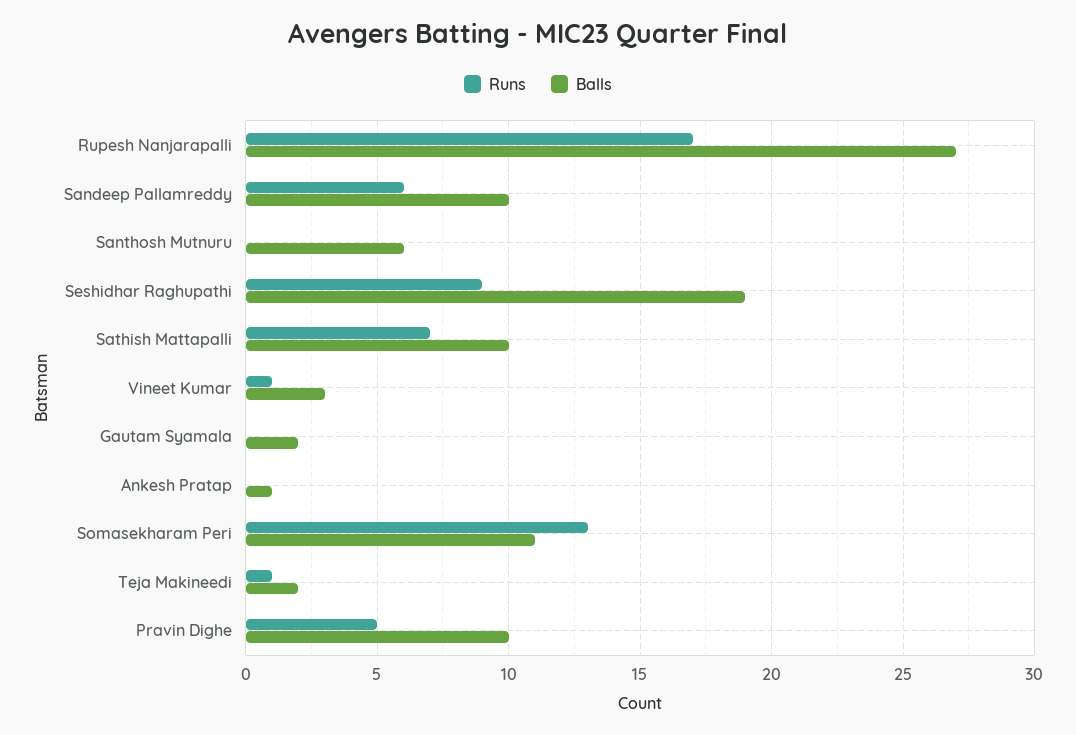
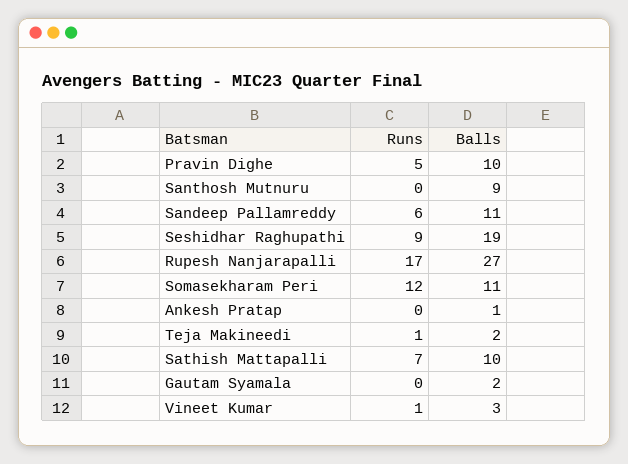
  {
    "Runs": {
      "Rupesh Nanjarapalli": 17,
      "Sandeep Pallamreddy": 6,
      "Santhosh Mutnuru": 0,
      "Seshidhar Raghupathi": 9,
      "Sathish Mattapalli": 7,
      "Vineet Kumar": 1,
      "Gautam Syamala": 0,
      "Ankesh Pratap": 0,
-     "Somasekharam Peri": 13,
+     "Somasekharam Peri": 12,
      "Teja Makineedi": 1,
      "Pravin Dighe": 5
    },
    "Balls": {
      "Rupesh Nanjarapalli": 27,
-     "Sandeep Pallamreddy": 10,
+     "Sandeep Pallamreddy": 11,
-     "Santhosh Mutnuru": 6,
+     "Santhosh Mutnuru": 9,
      "Seshidhar Raghupathi": 19,
      "Sathish Mattapalli": 10,
      "Vineet Kumar": 3,
      "Gautam Syamala": 2,
      "Ankesh Pratap": 1,
      "Somasekharam Peri": 11,
      "Teja Makineedi": 2,
      "Pravin Dighe": 10
    }
  }

